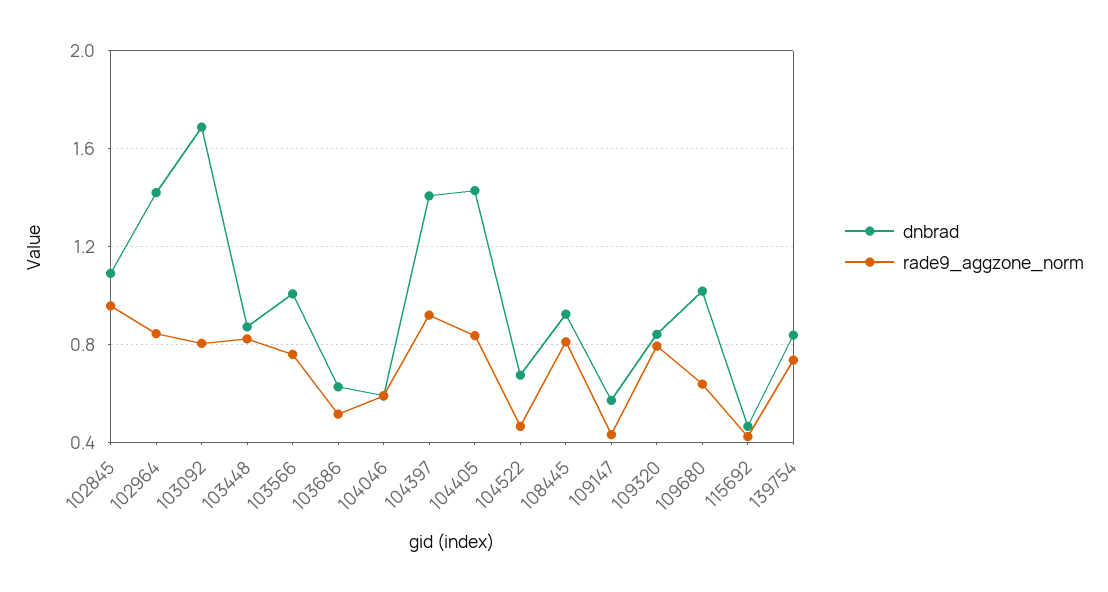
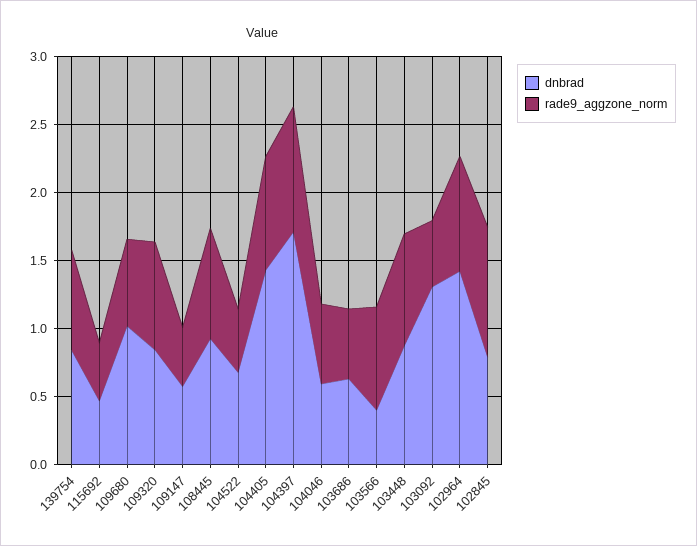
  {
    "dnbrad": {
-     "102845": 1.1,
+     "102845": 0.8,
      "102964": 1.4,
-     "103092": 1.7,
+     "103092": 1.3,
      "103448": 0.85,
-     "103566": 1,
+     "103566": 0.4,
      "103686": 0.65,
      "104046": 0.6,
-     "104397": 1.4,
+     "104397": 1.7,
      "104405": 1.45,
      "104522": 0.7,
      "108445": 0.9,
      "109147": 0.55,
      "109320": 0.85,
      "109680": 1,
      "115692": 0.45,
      "139754": 0.85
    },
    "rade9_aggzone_norm": {
      "102845": 0.95,
      "102964": 0.85,
-     "103092": 0.8,
+     "103092": 0.5,
      "103448": 0.8,
      "103566": 0.75,
      "103686": 0.5,
      "104046": 0.6,
      "104397": 0.9,
      "104405": 0.85,
      "104522": 0.45,
      "108445": 0.8,
      "109147": 0.45,
      "109320": 0.8,
      "109680": 0.65,
      "115692": 0.4,
      "139754": 0.75
    }
  }

